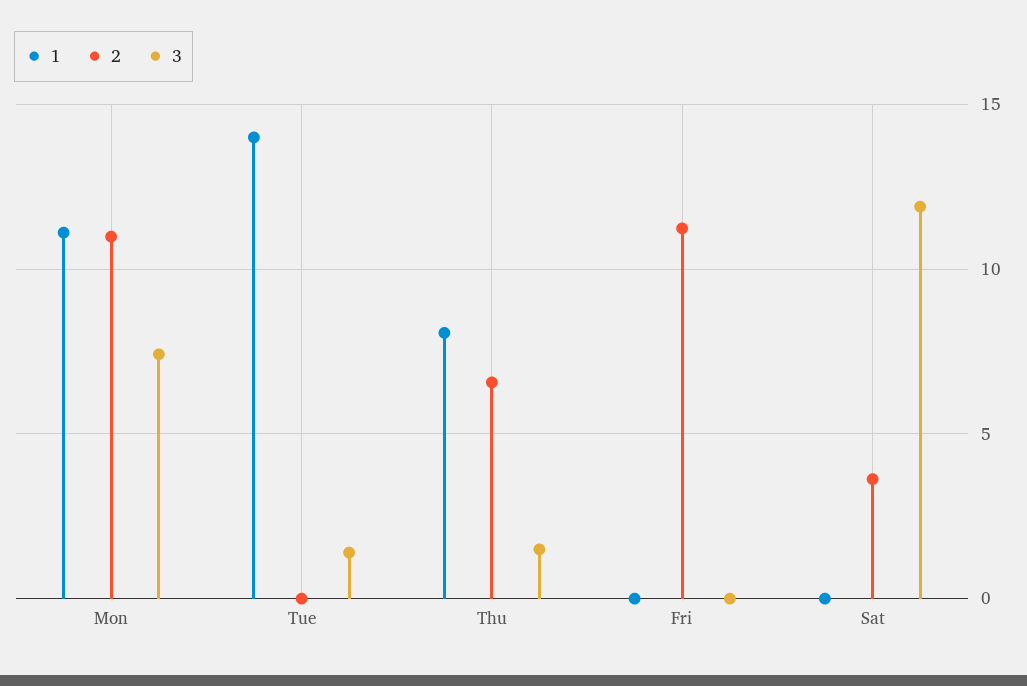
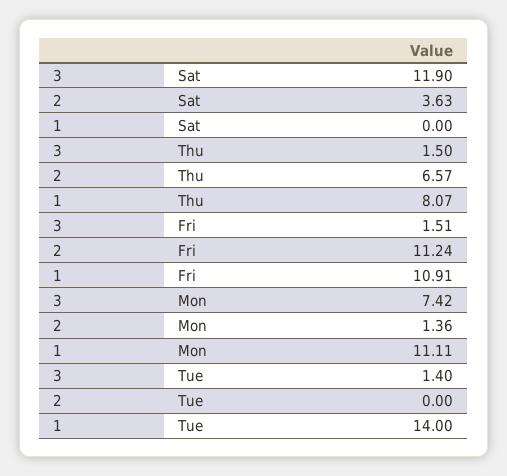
  {
    "1": {
      "Mon": 11.11,
      "Tue": 14,
      "Thu": 8.07,
-     "Fri": 0,
+     "Fri": 10.91,
      "Sat": 0
    },
    "2": {
-     "Mon": 11,
+     "Mon": 1.36,
      "Tue": 0,
      "Thu": 6.57,
      "Fri": 11.24,
      "Sat": 3.63
    },
    "3": {
      "Mon": 7.42,
      "Tue": 1.4,
      "Thu": 1.5,
-     "Fri": 0,
+     "Fri": 1.51,
      "Sat": 11.9
    }
  }

